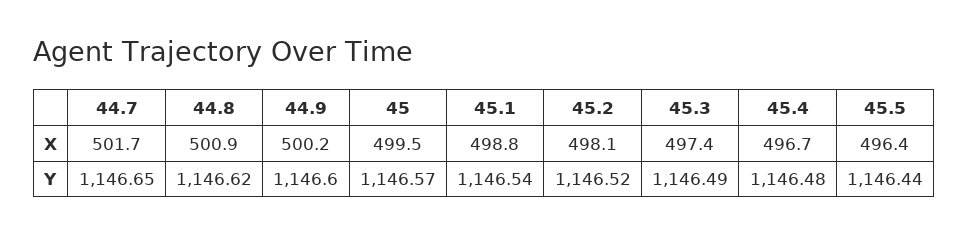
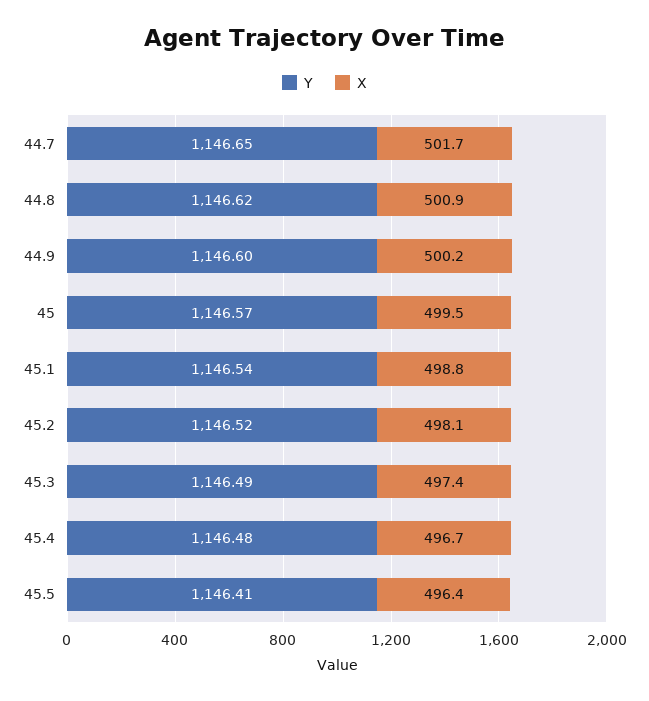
  {
    "X": {
      "44.7": 501.7,
      "44.8": 500.9,
      "44.9": 500.2,
      "45": 499.5,
      "45.1": 498.8,
      "45.2": 498.1,
      "45.3": 497.4,
      "45.4": 496.7,
      "45.5": 496.4
    },
    "Y": {
      "44.7": 1146.65,
      "44.8": 1146.62,
      "44.9": 1146.6,
      "45": 1146.57,
      "45.1": 1146.54,
      "45.2": 1146.52,
      "45.3": 1146.49,
      "45.4": 1146.48,
-     "45.5": 1146.44
+     "45.5": 1146.41
    }
  }

